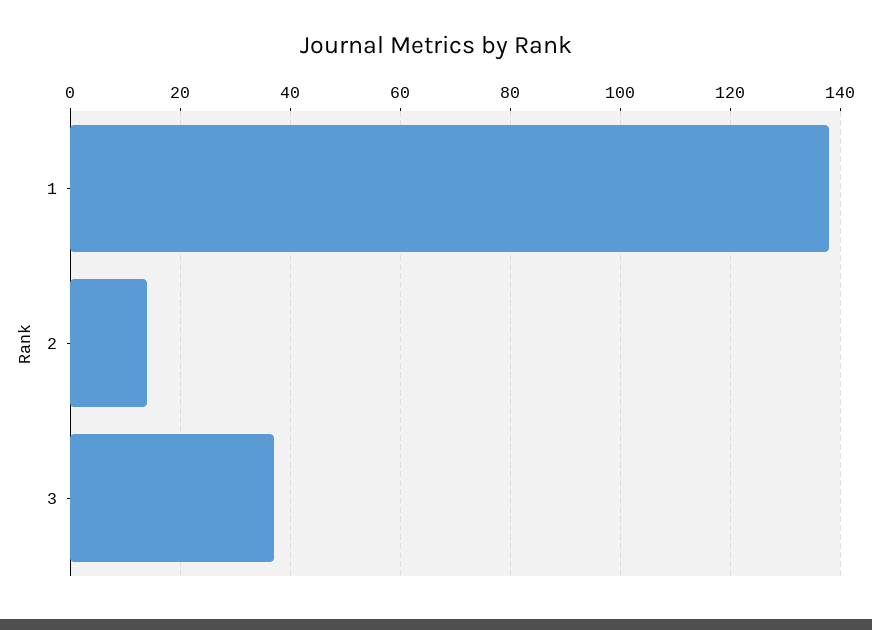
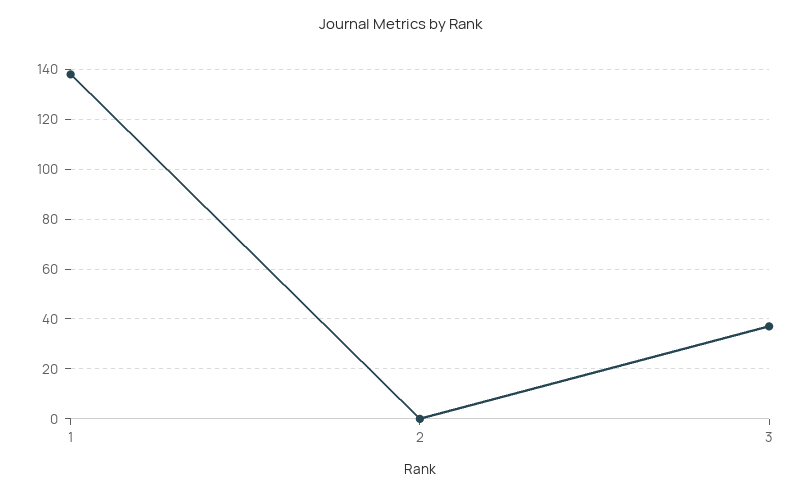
  {
    "1": 140,
-   "2": 15,
+   "2": 0,
    "3": 35
  }

